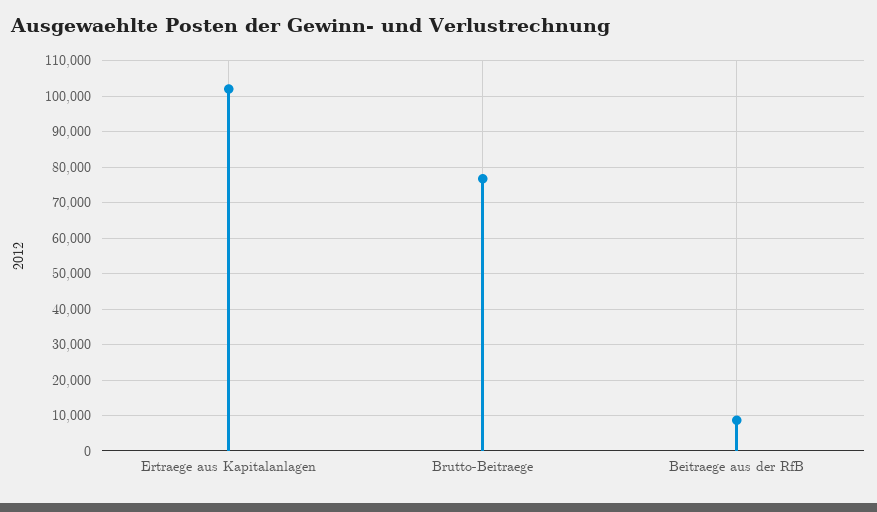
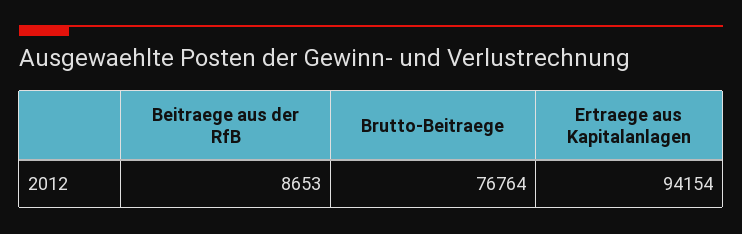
  {
-   "Ertraege aus Kapitalanlagen": 102000,
+   "Ertraege aus Kapitalanlagen": 94154,
    "Brutto-Beitraege": 76764,
    "Beitraege aus der RfB": 8653
  }

